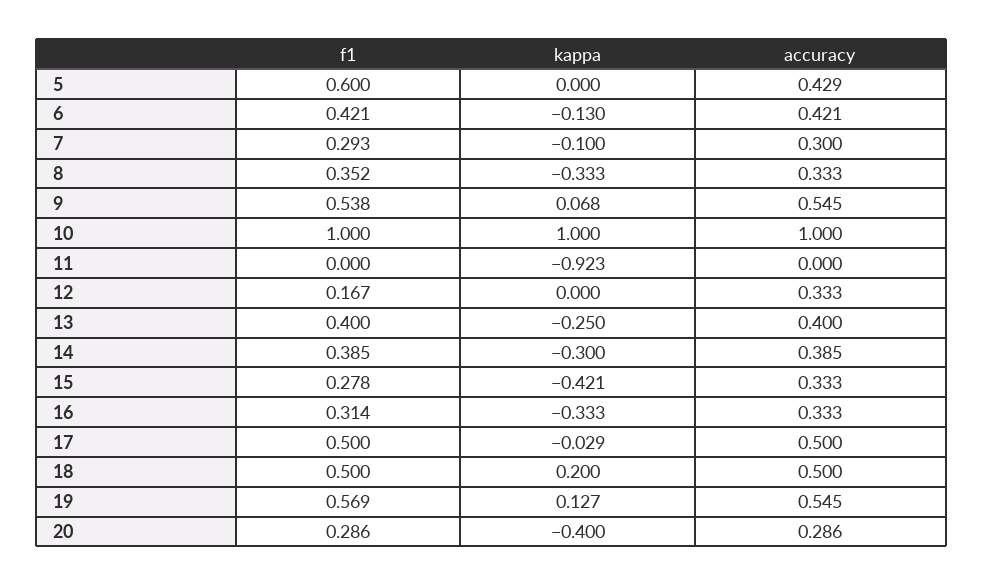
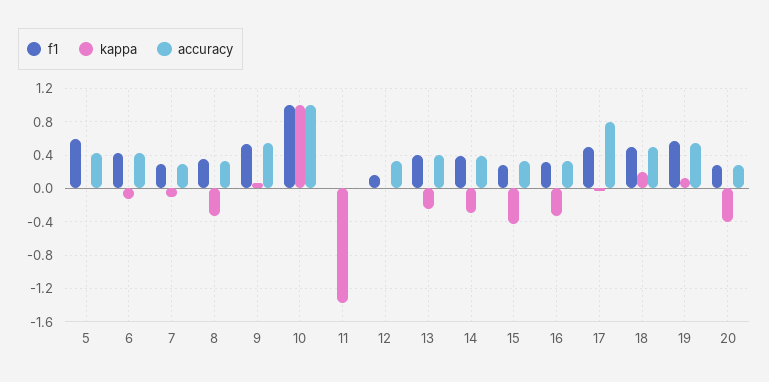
  {
    "f1": {
      "5": 0.6,
      "6": 0.421,
      "7": 0.293,
      "8": 0.352,
      "9": 0.538,
      "10": 1,
      "11": 0,
      "12": 0.167,
      "13": 0.4,
      "14": 0.385,
      "15": 0.278,
      "16": 0.314,
      "17": 0.5,
      "18": 0.5,
      "19": 0.569,
      "20": 0.286
    },
    "kappa": {
      "5": 0,
      "6": -0.13,
      "7": -0.1,
      "8": -0.333,
      "9": 0.068,
      "10": 1,
-     "11": -0.923,
+     "11": -1.4,
      "12": 0,
      "13": -0.25,
      "14": -0.3,
      "15": -0.421,
      "16": -0.333,
      "17": -0.029,
      "18": 0.2,
      "19": 0.127,
      "20": -0.4
    },
    "accuracy": {
      "5": 0.429,
      "6": 0.421,
      "7": 0.3,
      "8": 0.333,
      "9": 0.545,
      "10": 1,
      "11": 0,
      "12": 0.333,
      "13": 0.4,
      "14": 0.385,
      "15": 0.333,
      "16": 0.333,
-     "17": 0.5,
+     "17": 0.8,
      "18": 0.5,
      "19": 0.545,
      "20": 0.286
    }
  }

